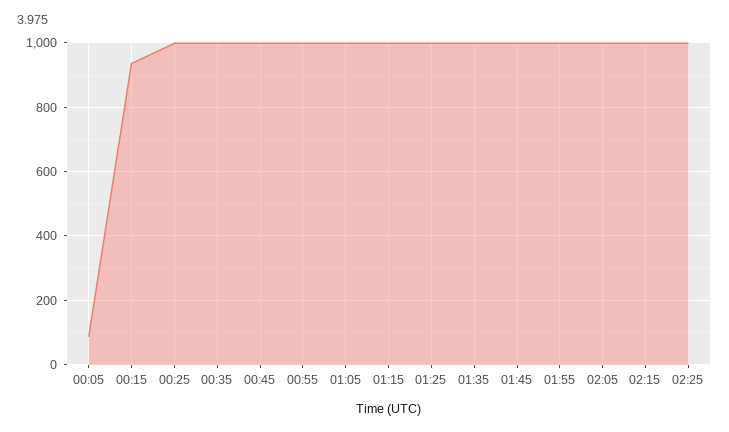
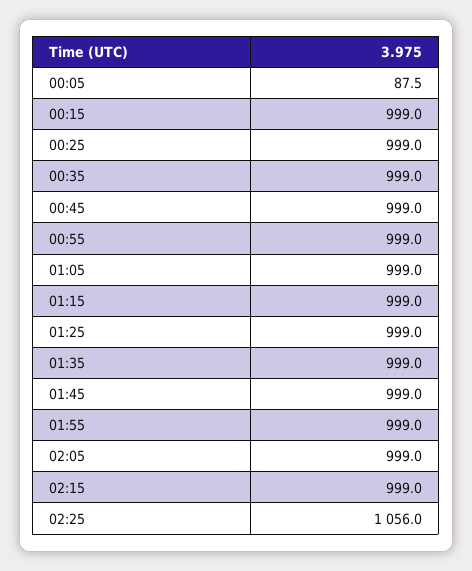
  {
    "00:05": 87.5,
-   "00:15": 940,
+   "00:15": 999,
    "00:25": 999,
    "00:35": 999,
    "00:45": 999,
    "00:55": 999,
    "01:05": 999,
    "01:15": 999,
    "01:25": 999,
    "01:35": 999,
    "01:45": 999,
    "01:55": 999,
    "02:05": 999,
    "02:15": 999,
-   "02:25": 1000
+   "02:25": 1056
  }

